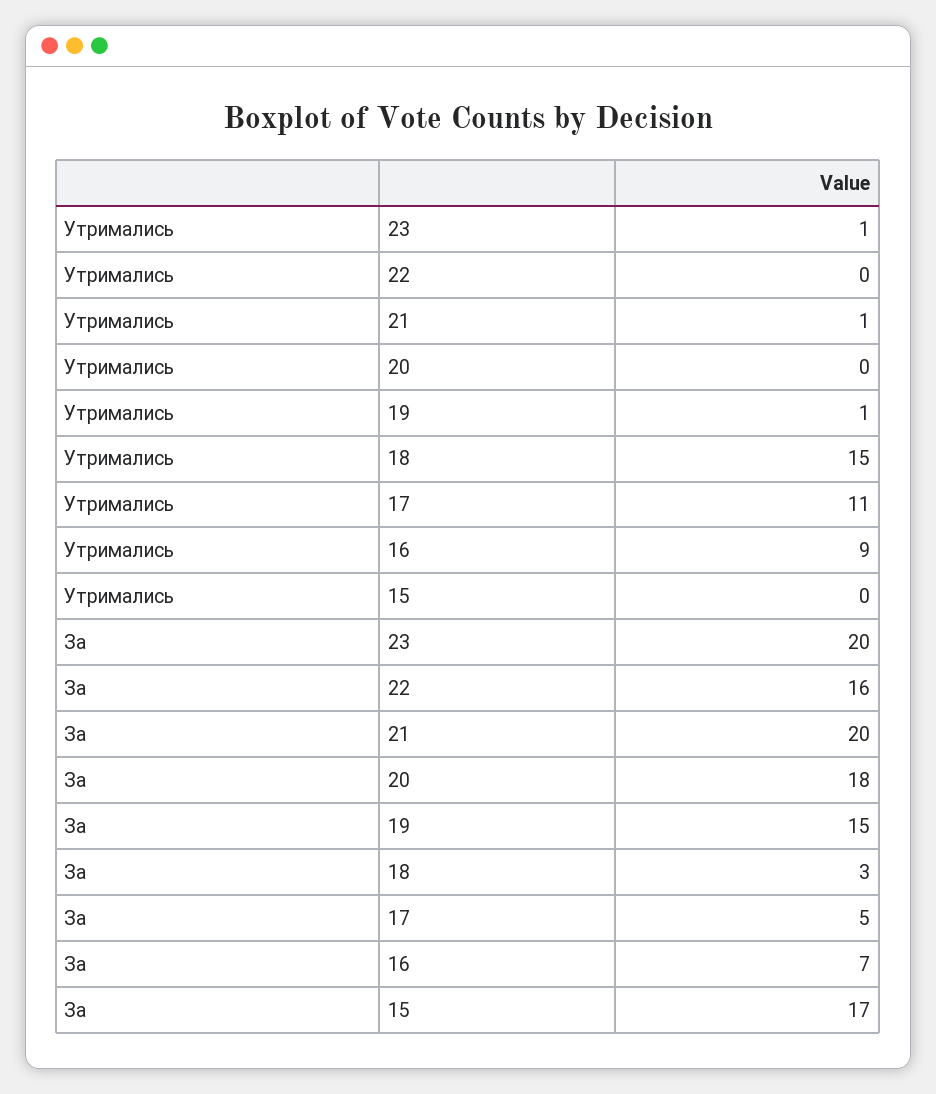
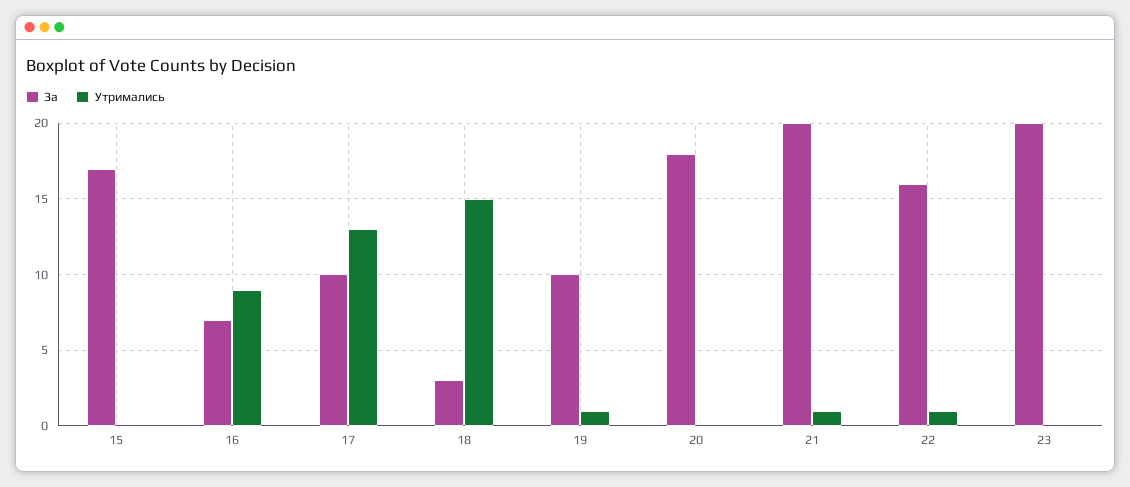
  {
    "Утримались": {
-     "23": 1,
+     "23": 0,
-     "22": 0,
+     "22": 1,
      "21": 1,
      "20": 0,
      "19": 1,
      "18": 15,
-     "17": 11,
+     "17": 13,
      "16": 9,
      "15": 0
    },
    "За": {
      "23": 20,
      "22": 16,
      "21": 20,
      "20": 18,
-     "19": 15,
+     "19": 10,
      "18": 3,
-     "17": 5,
+     "17": 10,
      "16": 7,
      "15": 17
    }
  }

